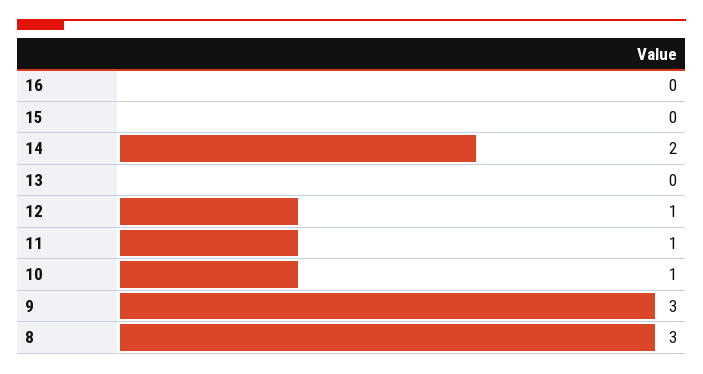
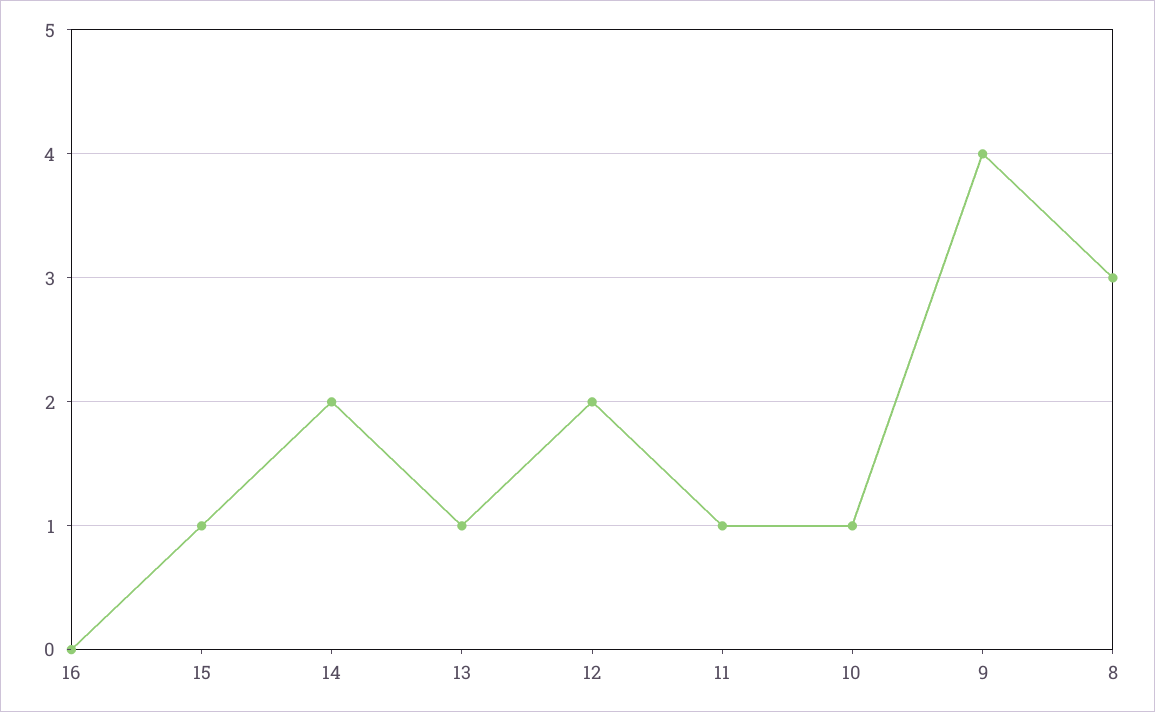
  {
    "16": 0,
-   "15": 0,
+   "15": 1,
    "14": 2,
-   "13": 0,
+   "13": 1,
-   "12": 1,
+   "12": 2,
    "11": 1,
    "10": 1,
-   "9": 3,
+   "9": 4,
    "8": 3
  }

